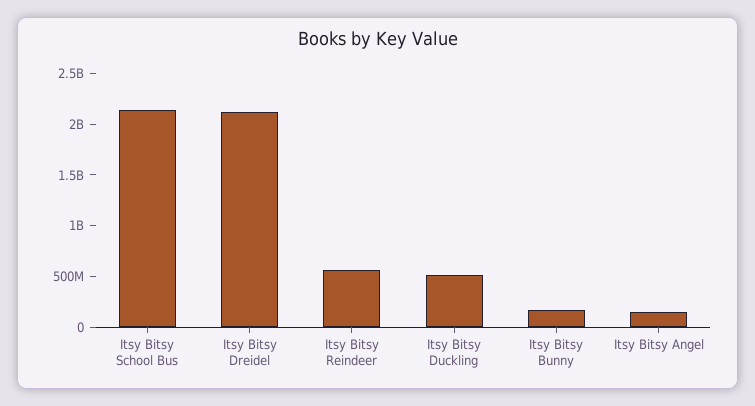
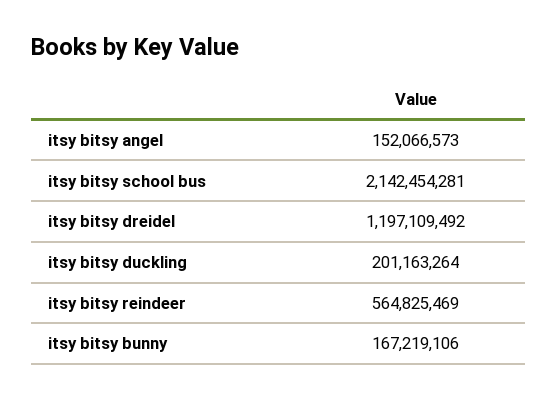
  {
    "Itsy Bitsy School Bus": 2142454281,
-   "Itsy Bitsy Dreidel": 2100000000,
+   "Itsy Bitsy Dreidel": 1197109492,
    "Itsy Bitsy Reindeer": 564825469,
-   "Itsy Bitsy Duckling": 500000000,
+   "Itsy Bitsy Duckling": 201163264,
    "Itsy Bitsy Bunny": 167219106,
    "Itsy Bitsy Angel": 152066573
  }

